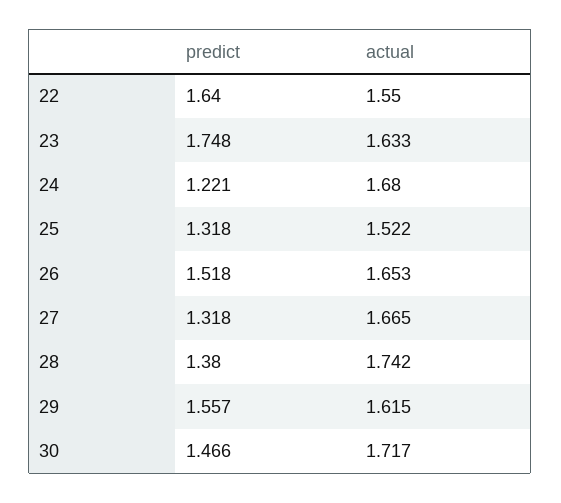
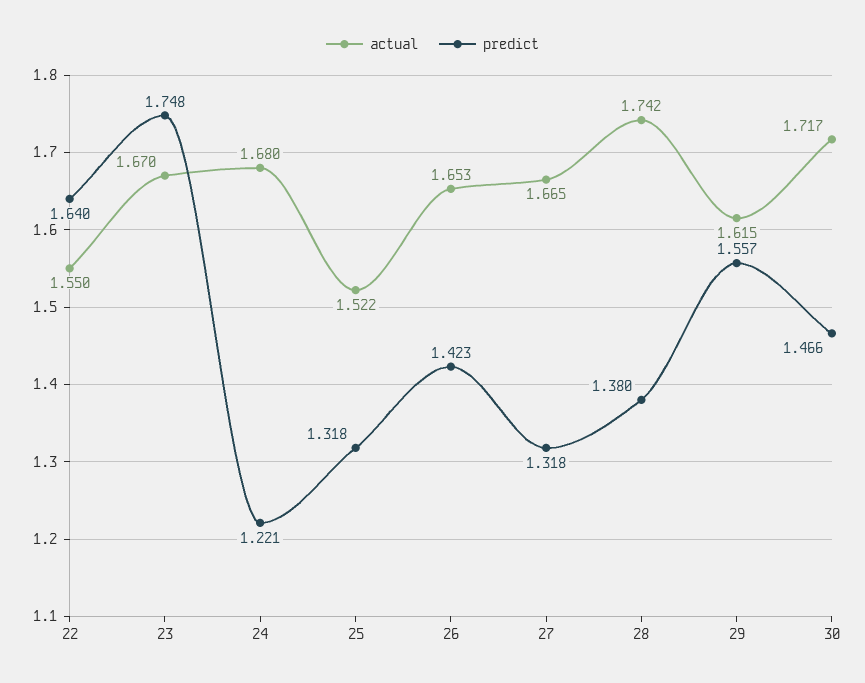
  {
    "predict": {
      "22": 1.64,
      "23": 1.748,
      "24": 1.221,
      "25": 1.318,
-     "26": 1.518,
+     "26": 1.423,
      "27": 1.318,
      "28": 1.38,
      "29": 1.557,
      "30": 1.466
    },
    "actual": {
      "22": 1.55,
-     "23": 1.633,
+     "23": 1.67,
      "24": 1.68,
      "25": 1.522,
      "26": 1.653,
      "27": 1.665,
      "28": 1.742,
      "29": 1.615,
      "30": 1.717
    }
  }

